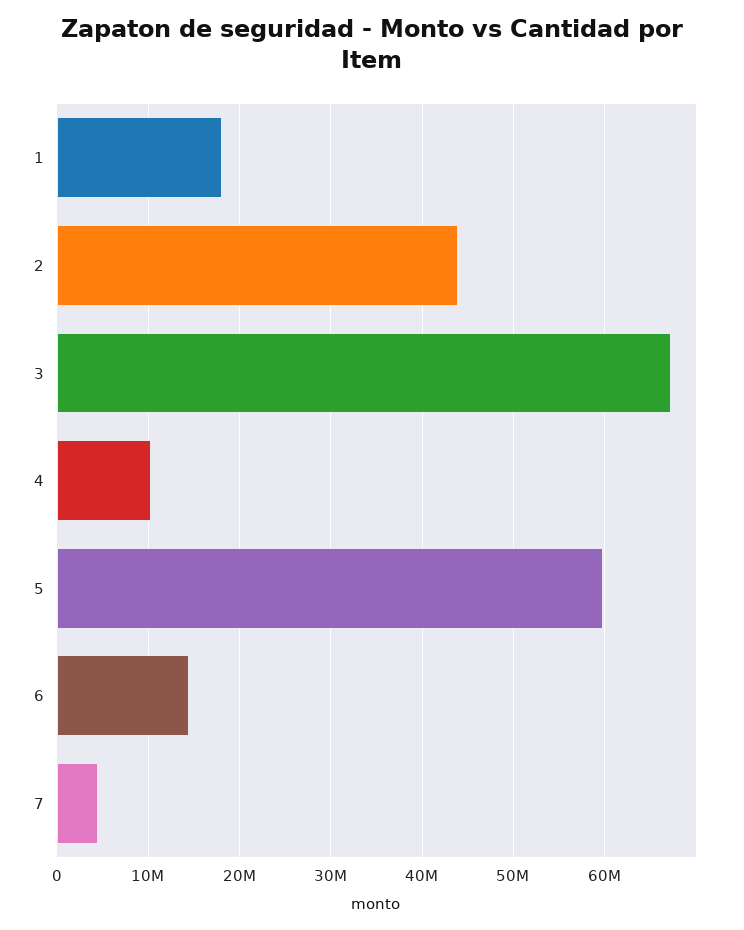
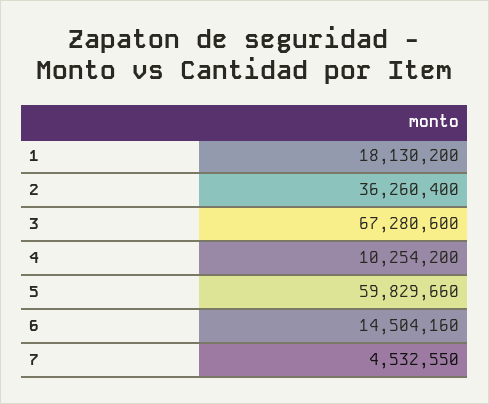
  {
    "1": 18130200,
-   "2": 44000000,
+   "2": 36260400,
    "3": 67280600,
    "4": 10254200,
    "5": 59829660,
    "6": 14504160,
    "7": 4532550
  }

